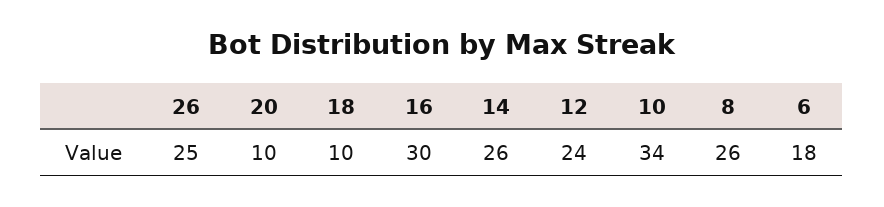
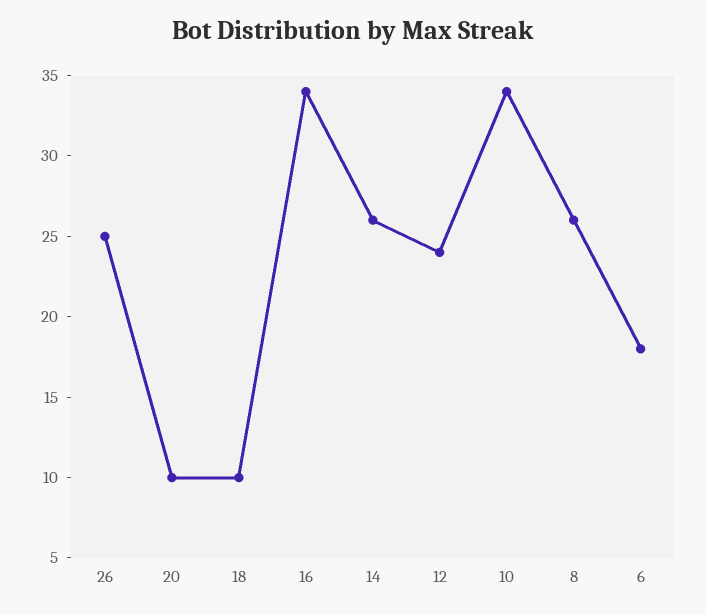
  {
    "26": 25,
    "20": 10,
    "18": 10,
-   "16": 30,
+   "16": 34,
    "14": 26,
    "12": 24,
    "10": 34,
    "8": 26,
    "6": 18
  }

